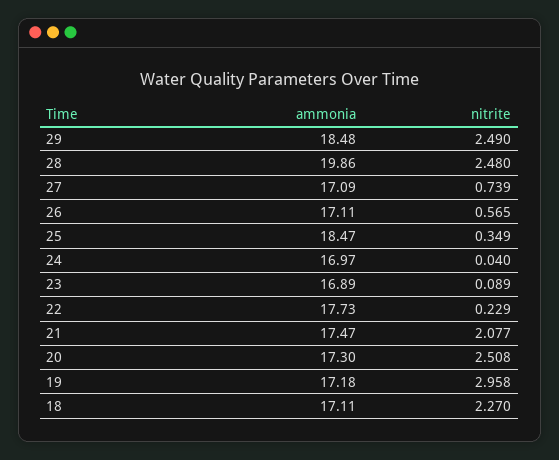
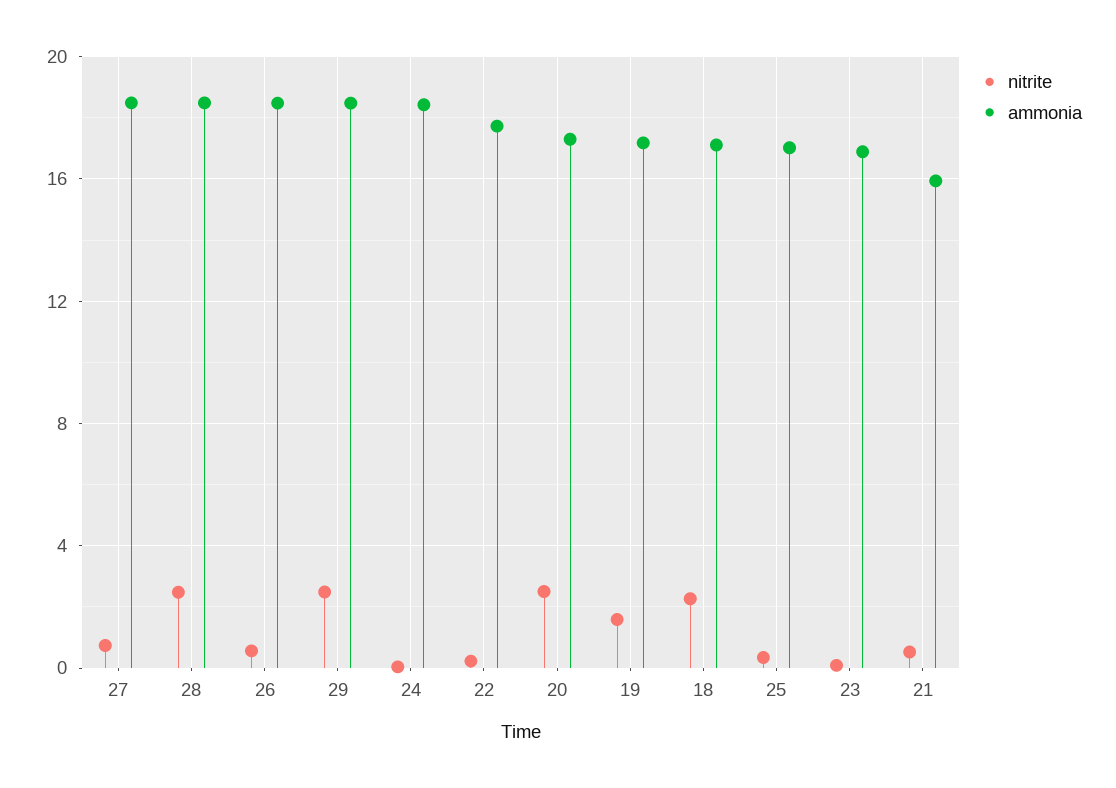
  {
    "ammonia": {
      "29": 18.48,
-     "28": 19.86,
+     "28": 18.5,
-     "27": 17.09,
+     "27": 18.5,
-     "26": 17.11,
+     "26": 18.5,
-     "25": 18.47,
+     "25": 17,
-     "24": 16.97,
+     "24": 18.5,
      "23": 16.89,
      "22": 17.73,
-     "21": 17.47,
+     "21": 16,
      "20": 17.3,
      "19": 17.18,
      "18": 17.11
    },
    "nitrite": {
      "29": 2.49,
      "28": 2.48,
      "27": 0.739,
      "26": 0.565,
      "25": 0.349,
      "24": 0.04,
      "23": 0.089,
      "22": 0.229,
-     "21": 2.077,
+     "21": 0.5,
      "20": 2.508,
-     "19": 2.958,
+     "19": 1.5,
      "18": 2.27
    }
  }

